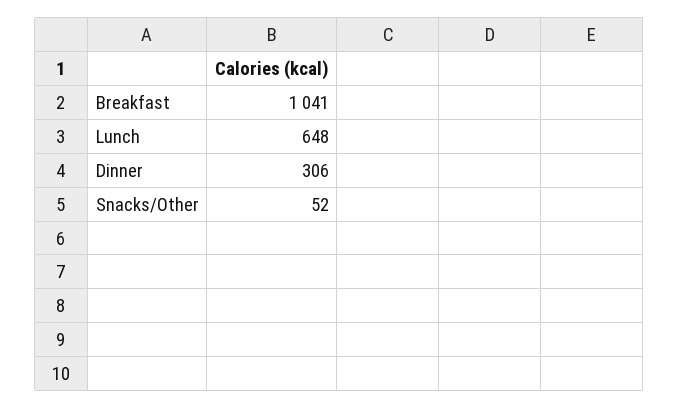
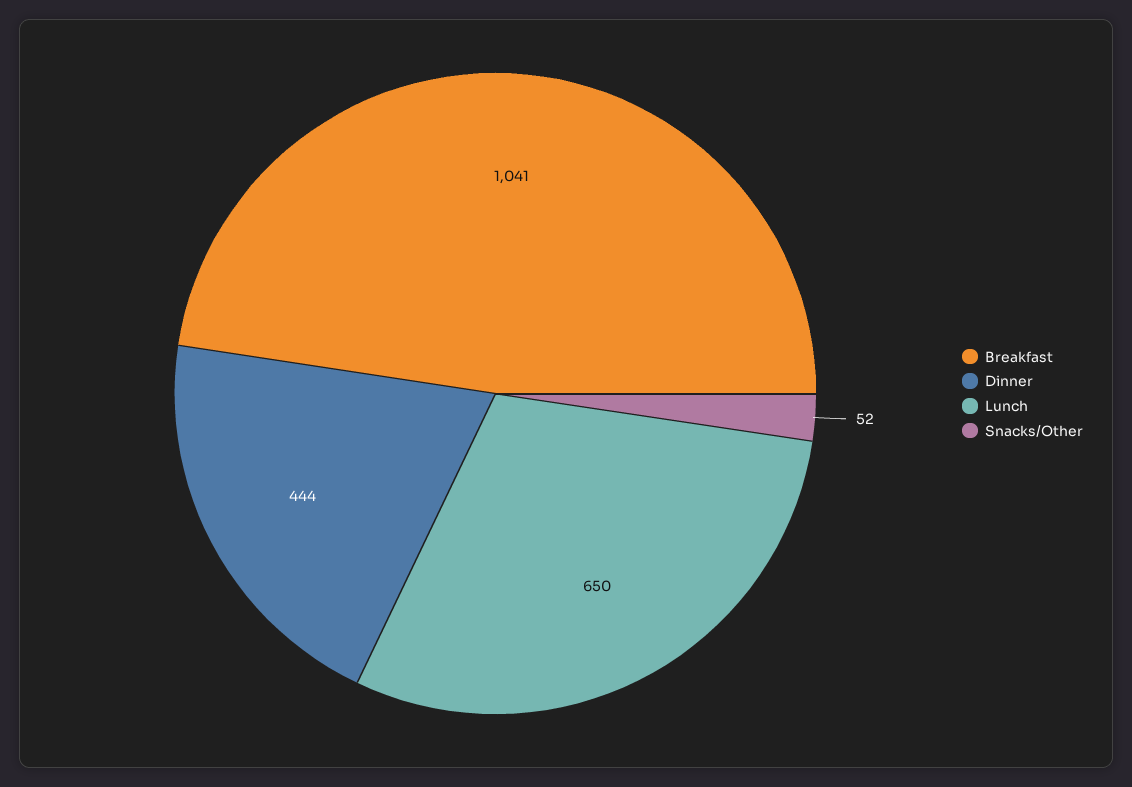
  {
    "Breakfast": 1041,
-   "Lunch": 648,
+   "Lunch": 650,
-   "Dinner": 306,
+   "Dinner": 444,
    "Snacks/Other": 52
  }

